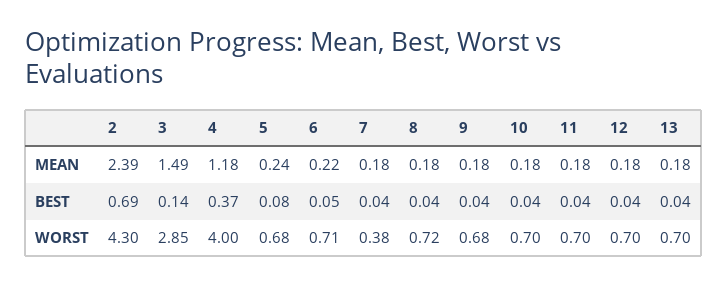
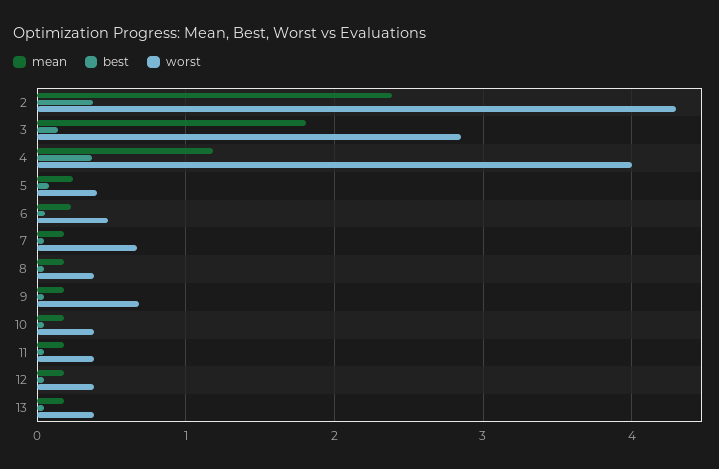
  {
    "MEAN": {
      "2": 2.39,
-     "3": 1.49,
+     "3": 1.8,
      "4": 1.18,
      "5": 0.24,
      "6": 0.22,
      "7": 0.18,
      "8": 0.18,
      "9": 0.18,
      "10": 0.18,
      "11": 0.18,
      "12": 0.18,
      "13": 0.18
    },
    "BEST": {
-     "2": 0.69,
+     "2": 0.4,
      "3": 0.14,
      "4": 0.37,
      "5": 0.08,
      "6": 0.05,
      "7": 0.04,
      "8": 0.04,
      "9": 0.04,
      "10": 0.04,
      "11": 0.04,
      "12": 0.04,
      "13": 0.04
    },
    "WORST": {
      "2": 4.3,
      "3": 2.85,
      "4": 4,
-     "5": 0.68,
+     "5": 0.4,
-     "6": 0.71,
+     "6": 0.5,
-     "7": 0.38,
+     "7": 0.7,
-     "8": 0.72,
+     "8": 0.4,
      "9": 0.68,
-     "10": 0.7,
+     "10": 0.4,
-     "11": 0.7,
+     "11": 0.4,
-     "12": 0.7,
+     "12": 0.4,
-     "13": 0.7
+     "13": 0.4
    }
  }

